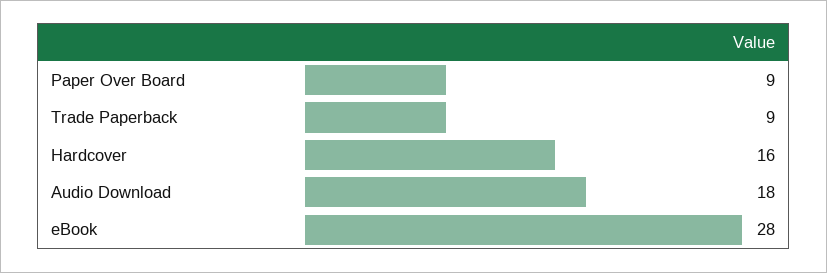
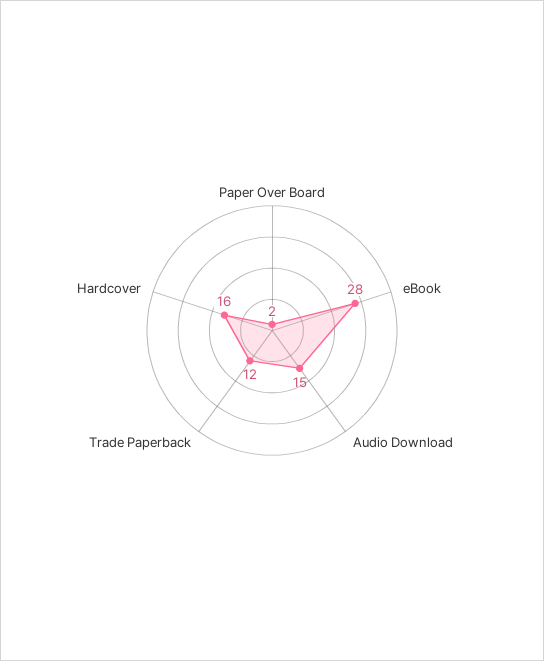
  {
-   "Paper Over Board": 9,
+   "Paper Over Board": 2,
-   "Trade Paperback": 9,
+   "Trade Paperback": 12,
    "Hardcover": 16,
-   "Audio Download": 18,
+   "Audio Download": 15,
    "eBook": 28
  }

